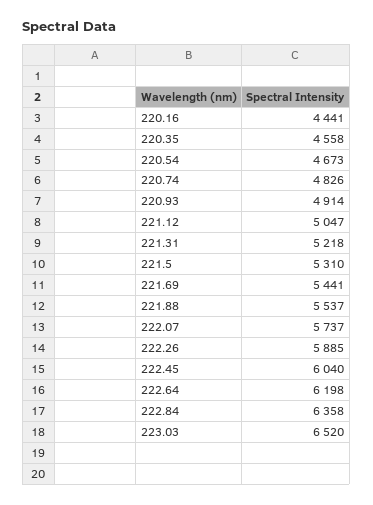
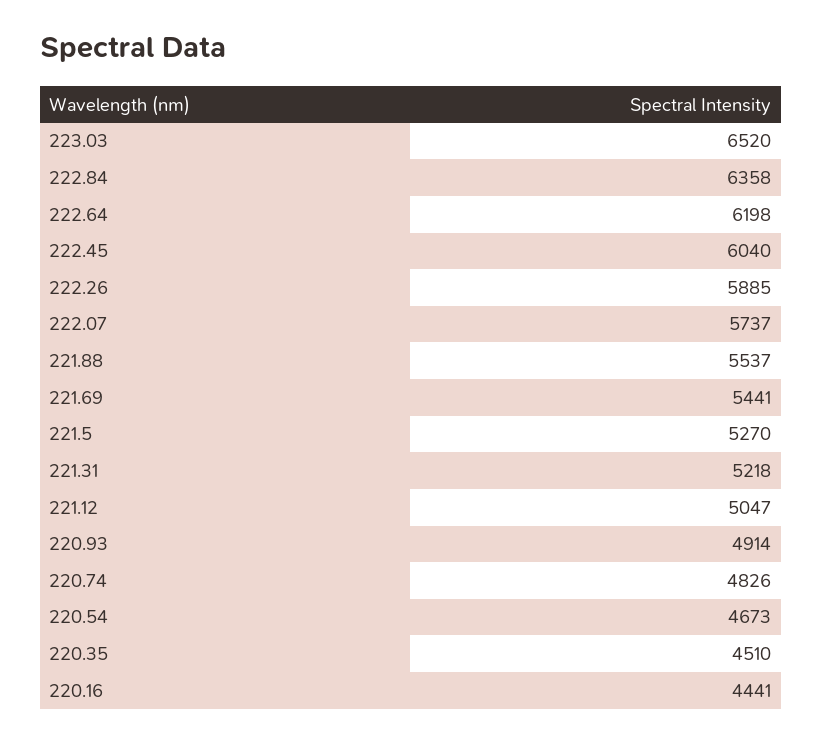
  {
    "220.16": 4441,
-   "220.35": 4558,
+   "220.35": 4510,
    "220.54": 4673,
    "220.74": 4826,
    "220.93": 4914,
    "221.12": 5047,
    "221.31": 5218,
-   "221.5": 5310,
+   "221.5": 5270,
    "221.69": 5441,
    "221.88": 5537,
    "222.07": 5737,
    "222.26": 5885,
    "222.45": 6040,
    "222.64": 6198,
    "222.84": 6358,
    "223.03": 6520
  }

